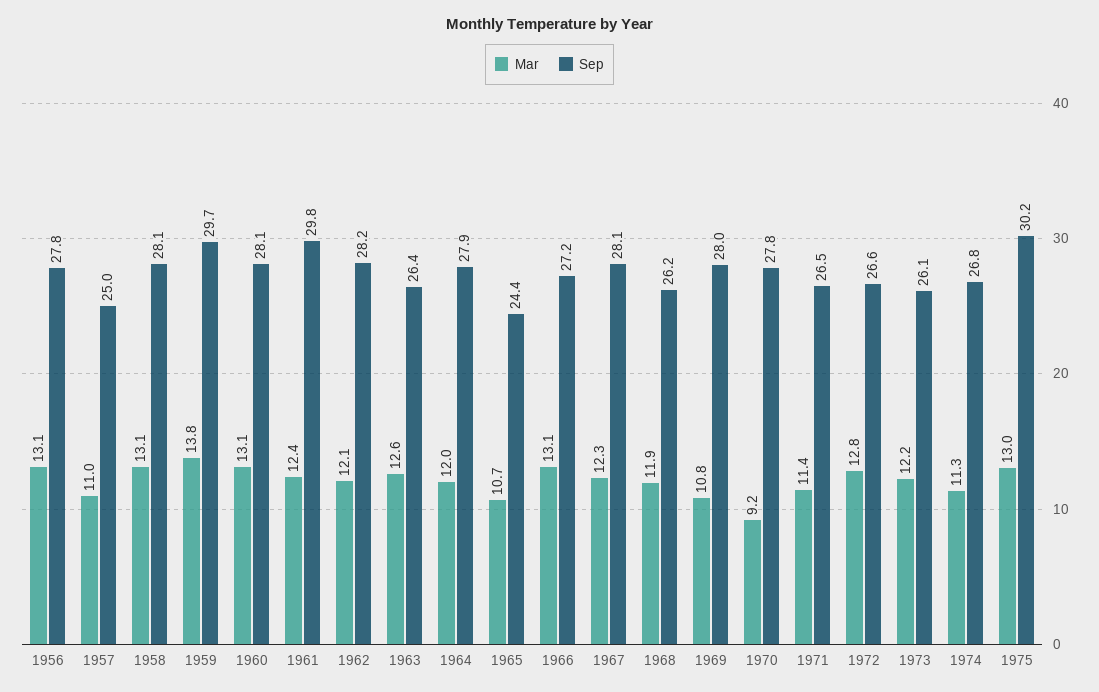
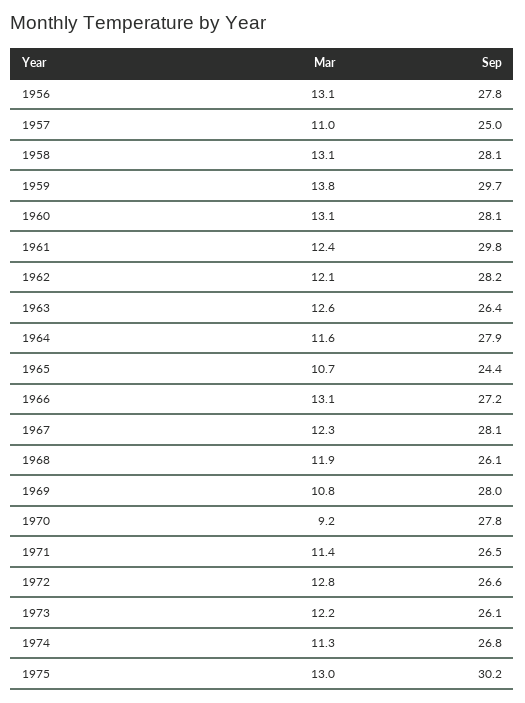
  {
    "Mar": {
      "1956": 13.1,
      "1957": 11,
      "1958": 13.1,
      "1959": 13.8,
      "1960": 13.1,
      "1961": 12.4,
      "1962": 12.1,
      "1963": 12.6,
-     "1964": 12,
+     "1964": 11.6,
      "1965": 10.7,
      "1966": 13.1,
      "1967": 12.3,
      "1968": 11.9,
      "1969": 10.8,
      "1970": 9.2,
      "1971": 11.4,
      "1972": 12.8,
      "1973": 12.2,
      "1974": 11.3,
      "1975": 13
    },
    "Sep": {
      "1956": 27.8,
      "1957": 25,
      "1958": 28.1,
      "1959": 29.7,
      "1960": 28.1,
      "1961": 29.8,
      "1962": 28.2,
      "1963": 26.4,
      "1964": 27.9,
      "1965": 24.4,
      "1966": 27.2,
      "1967": 28.1,
-     "1968": 26.2,
+     "1968": 26.1,
      "1969": 28,
      "1970": 27.8,
      "1971": 26.5,
      "1972": 26.6,
      "1973": 26.1,
      "1974": 26.8,
      "1975": 30.2
    }
  }

